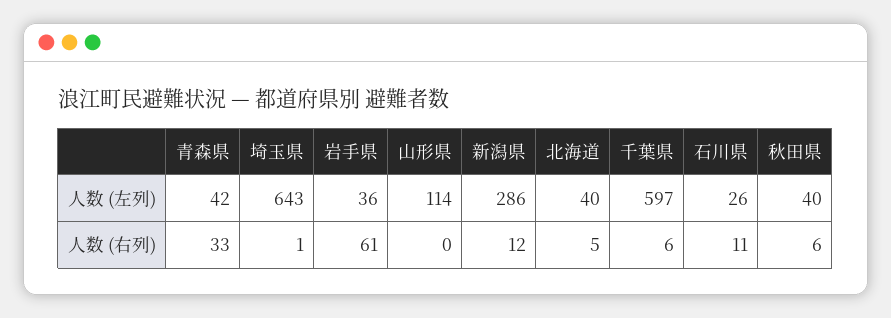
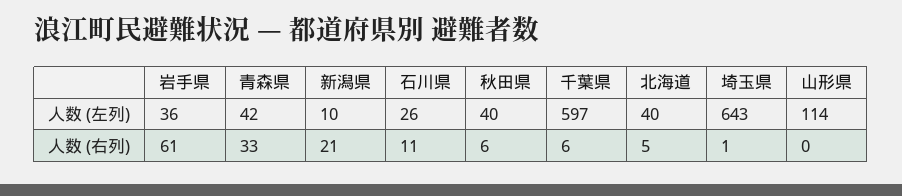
  {
    "青森県": {
      "人数 (左列)": 42,
      "人数 (右列)": 33
    },
    "埼玉県": {
      "人数 (左列)": 643,
      "人数 (右列)": 1
    },
    "岩手県": {
      "人数 (左列)": 36,
      "人数 (右列)": 61
    },
    "山形県": {
      "人数 (左列)": 114,
      "人数 (右列)": 0
    },
    "新潟県": {
-     "人数 (左列)": 286,
+     "人数 (左列)": 10,
-     "人数 (右列)": 12
+     "人数 (右列)": 21
    },
    "北海道": {
      "人数 (左列)": 40,
      "人数 (右列)": 5
    },
    "千葉県": {
      "人数 (左列)": 597,
      "人数 (右列)": 6
    },
    "石川県": {
      "人数 (左列)": 26,
      "人数 (右列)": 11
    },
    "秋田県": {
      "人数 (左列)": 40,
      "人数 (右列)": 6
    }
  }

